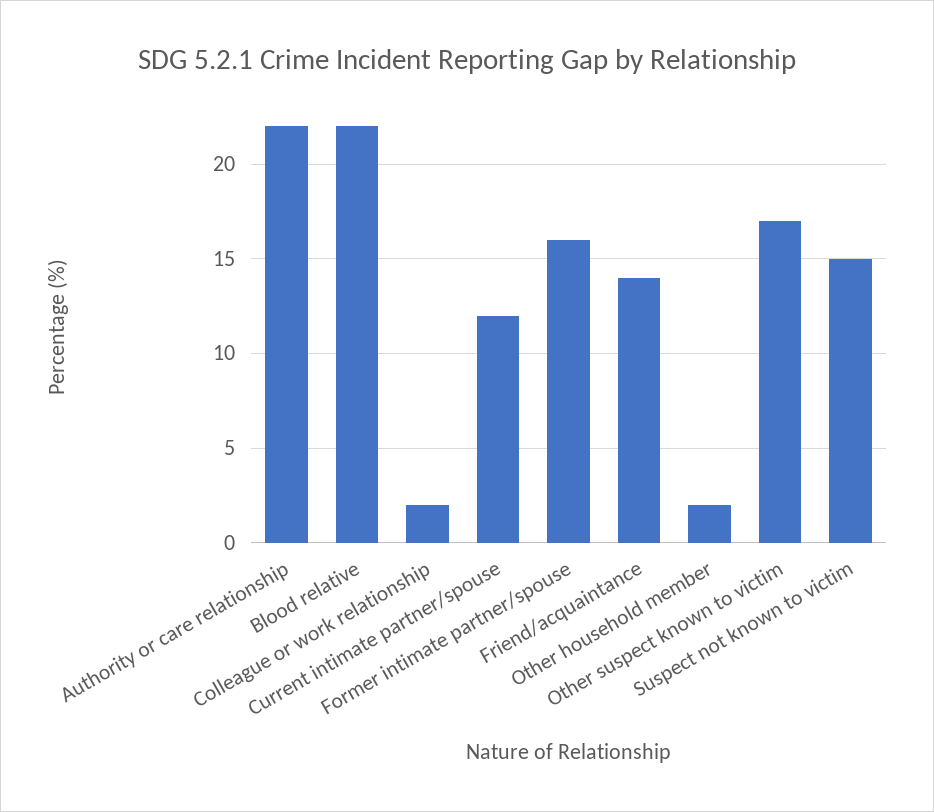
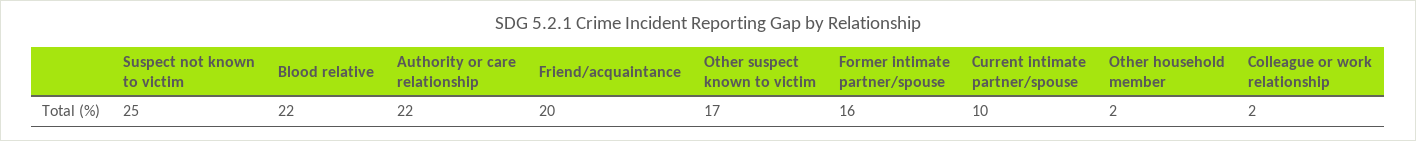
  {
    "Authority or care relationship": 22,
    "Blood relative": 22,
    "Colleague or work relationship": 2,
-   "Current intimate partner/spouse": 12,
+   "Current intimate partner/spouse": 10,
    "Former intimate partner/spouse": 16,
-   "Friend/acquaintance": 14,
+   "Friend/acquaintance": 20,
    "Other household member": 2,
    "Other suspect known to victim": 17,
-   "Suspect not known to victim": 15
+   "Suspect not known to victim": 25
  }

